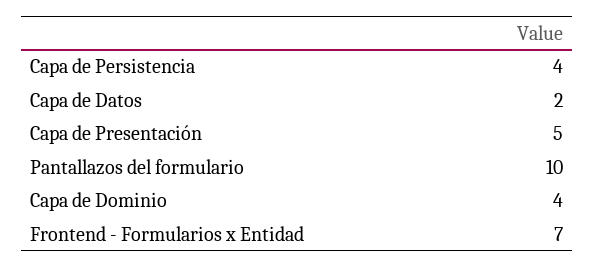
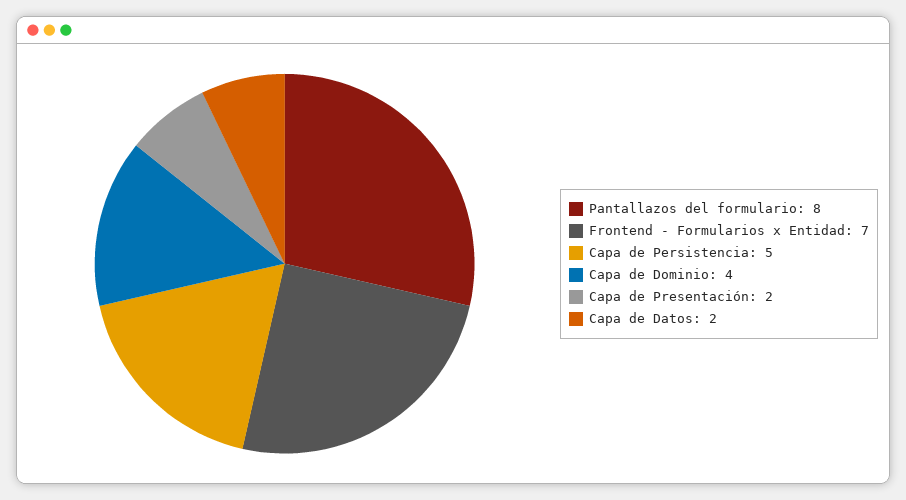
  {
-   "Capa de Persistencia": 4,
+   "Capa de Persistencia": 5,
    "Capa de Datos": 2,
-   "Capa de Presentación": 5,
+   "Capa de Presentación": 2,
-   "Pantallazos del formulario": 10,
+   "Pantallazos del formulario": 8,
    "Capa de Dominio": 4,
    "Frontend - Formularios x Entidad": 7
  }

